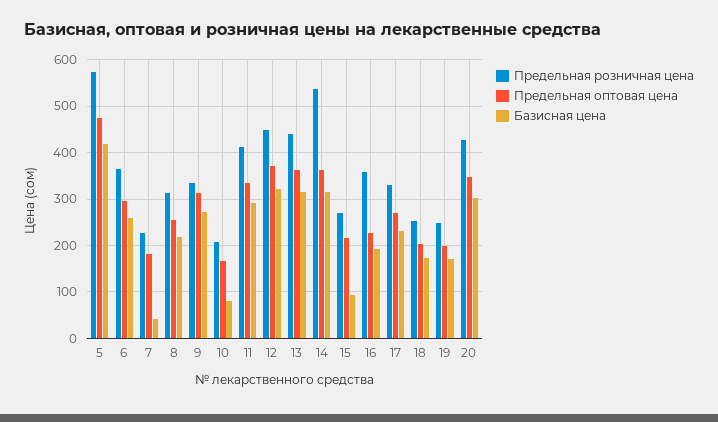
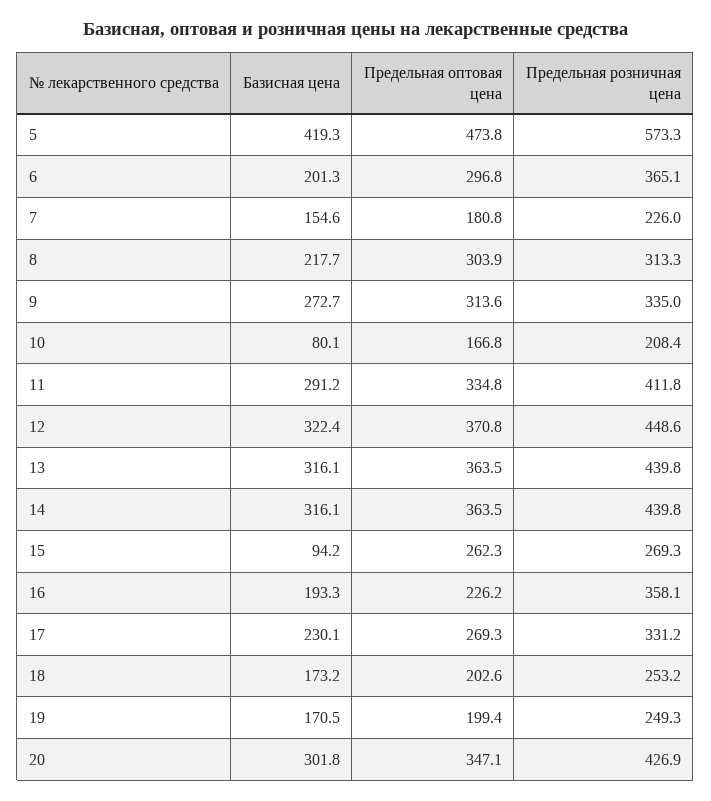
  {
    "Предельная розничная цена": {
      "5": 573.3,
      "6": 365.1,
      "7": 226,
      "8": 313.3,
      "9": 335,
      "10": 208.4,
      "11": 411.8,
      "12": 448.6,
      "13": 439.8,
-     "14": 540,
+     "14": 439.8,
      "15": 269.3,
      "16": 358.1,
      "17": 331.2,
      "18": 253.2,
      "19": 249.3,
      "20": 426.9
    },
    "Предельная оптовая цена": {
      "5": 473.8,
      "6": 296.8,
      "7": 180.8,
-     "8": 260,
+     "8": 303.9,
      "9": 313.6,
      "10": 166.8,
      "11": 334.8,
      "12": 370.8,
      "13": 363.5,
      "14": 363.5,
-     "15": 220,
+     "15": 262.3,
      "16": 226.2,
      "17": 269.3,
      "18": 202.6,
      "19": 199.4,
      "20": 347.1
    },
    "Базисная цена": {
      "5": 419.3,
-     "6": 260,
+     "6": 201.3,
-     "7": 40,
+     "7": 154.6,
      "8": 217.7,
      "9": 272.7,
      "10": 80.1,
      "11": 291.2,
      "12": 322.4,
      "13": 316.1,
      "14": 316.1,
      "15": 94.2,
      "16": 193.3,
      "17": 230.1,
      "18": 173.2,
      "19": 170.5,
      "20": 301.8
    }
  }

